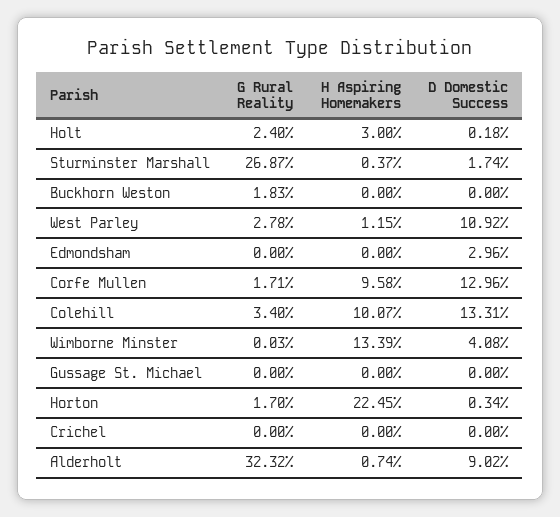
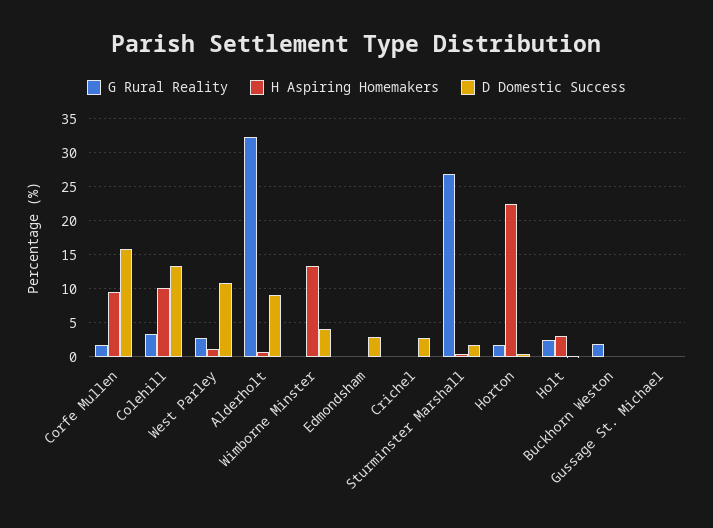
  {
    "G Rural Reality": {
      "Holt": 2.4,
      "Sturminster Marshall": 26.87,
      "Buckhorn Weston": 1.83,
      "West Parley": 2.78,
      "Edmondsham": 0,
      "Corfe Mullen": 1.71,
      "Colehill": 3.4,
      "Wimborne Minster": 0.03,
      "Gussage St. Michael": 0,
      "Horton": 1.7,
      "Crichel": 0,
      "Alderholt": 32.32
    },
    "H Aspiring Homemakers": {
      "Holt": 3,
      "Sturminster Marshall": 0.37,
      "Buckhorn Weston": 0,
      "West Parley": 1.15,
      "Edmondsham": 0,
      "Corfe Mullen": 9.58,
      "Colehill": 10.07,
      "Wimborne Minster": 13.39,
      "Gussage St. Michael": 0,
      "Horton": 22.45,
      "Crichel": 0,
      "Alderholt": 0.74
    },
    "D Domestic Success": {
      "Holt": 0.18,
      "Sturminster Marshall": 1.74,
      "Buckhorn Weston": 0,
      "West Parley": 10.92,
      "Edmondsham": 2.96,
-     "Corfe Mullen": 12.96,
+     "Corfe Mullen": 16,
      "Colehill": 13.31,
      "Wimborne Minster": 4.08,
      "Gussage St. Michael": 0,
      "Horton": 0.34,
-     "Crichel": 0,
+     "Crichel": 3,
      "Alderholt": 9.02
    }
  }

